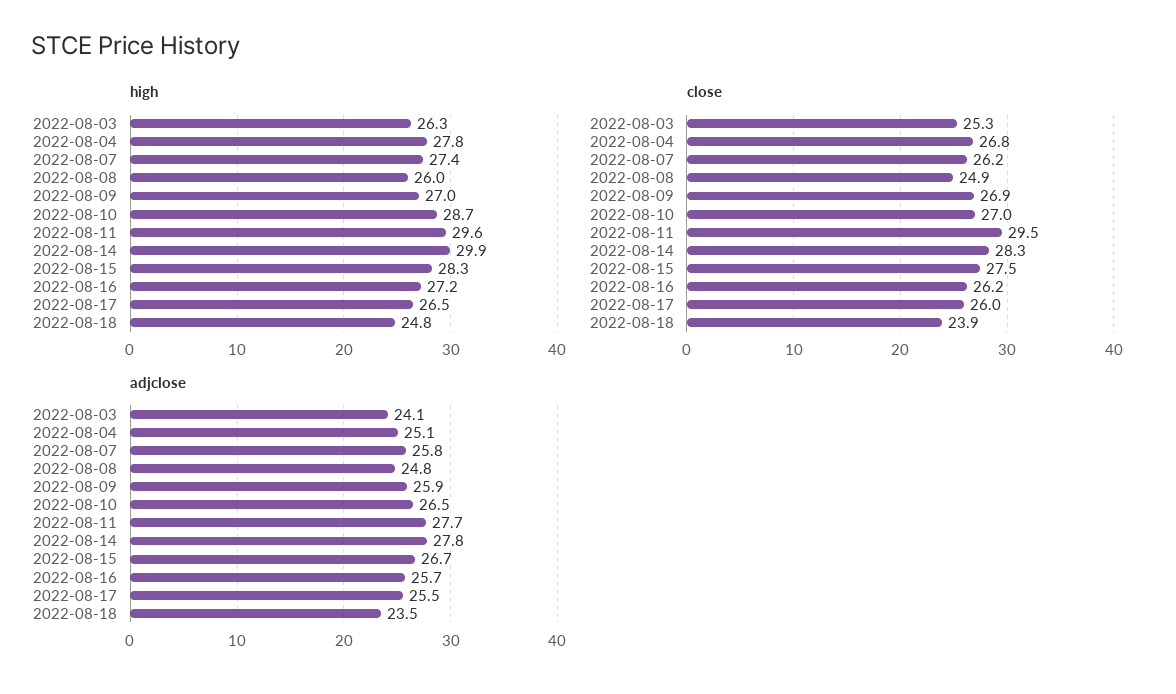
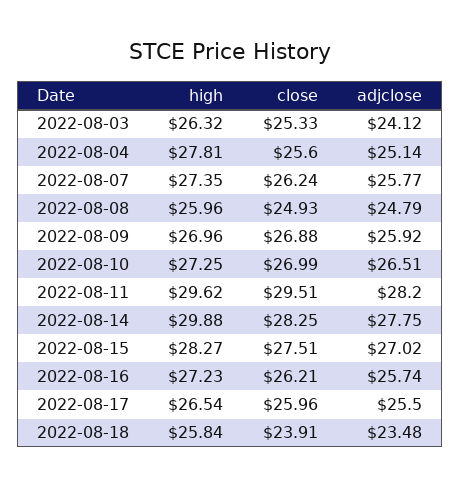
  {
    "high": {
      "2022-08-03": 26.32,
      "2022-08-04": 27.81,
      "2022-08-07": 27.35,
      "2022-08-08": 25.96,
      "2022-08-09": 26.96,
-     "2022-08-10": 28.7,
+     "2022-08-10": 27.25,
      "2022-08-11": 29.62,
      "2022-08-14": 29.88,
      "2022-08-15": 28.27,
      "2022-08-16": 27.23,
      "2022-08-17": 26.54,
-     "2022-08-18": 24.8
+     "2022-08-18": 25.84
    },
    "close": {
      "2022-08-03": 25.33,
-     "2022-08-04": 26.8,
+     "2022-08-04": 25.6,
      "2022-08-07": 26.24,
      "2022-08-08": 24.93,
      "2022-08-09": 26.88,
      "2022-08-10": 26.99,
      "2022-08-11": 29.51,
      "2022-08-14": 28.25,
      "2022-08-15": 27.51,
      "2022-08-16": 26.21,
      "2022-08-17": 25.96,
      "2022-08-18": 23.91
    },
    "adjclose": {
      "2022-08-03": 24.12,
      "2022-08-04": 25.14,
      "2022-08-07": 25.77,
      "2022-08-08": 24.79,
      "2022-08-09": 25.92,
      "2022-08-10": 26.51,
-     "2022-08-11": 27.7,
+     "2022-08-11": 28.2,
      "2022-08-14": 27.75,
-     "2022-08-15": 26.7,
+     "2022-08-15": 27.02,
      "2022-08-16": 25.74,
      "2022-08-17": 25.5,
      "2022-08-18": 23.48
    }
  }

